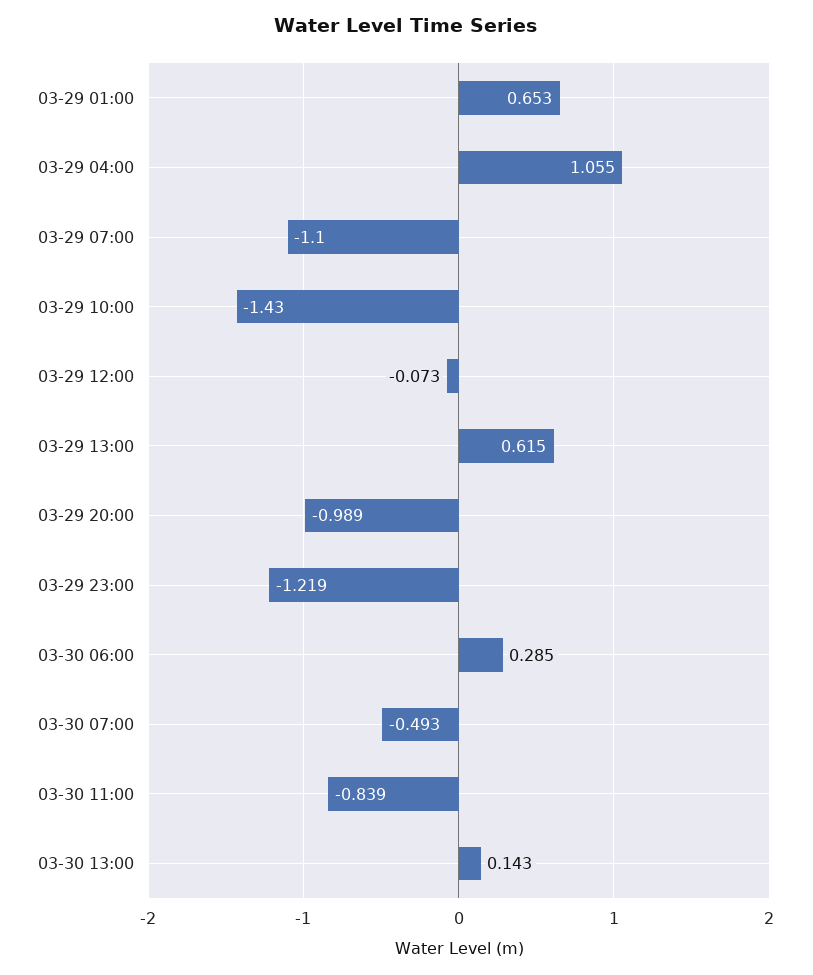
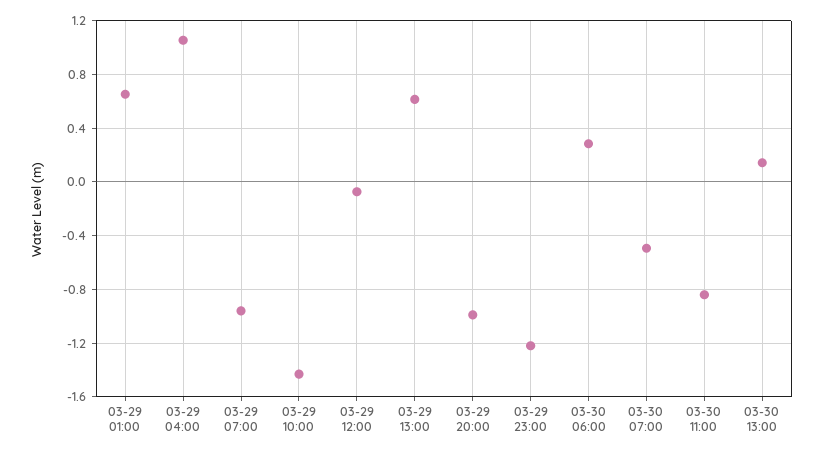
  {
    "03-29 01:00": 0.653,
    "03-29 04:00": 1.055,
-   "03-29 07:00": -1.1,
+   "03-29 07:00": -0.95,
    "03-29 10:00": -1.43,
    "03-29 12:00": -0.073,
    "03-29 13:00": 0.615,
    "03-29 20:00": -0.989,
    "03-29 23:00": -1.219,
    "03-30 06:00": 0.285,
    "03-30 07:00": -0.493,
    "03-30 11:00": -0.839,
    "03-30 13:00": 0.143
  }

